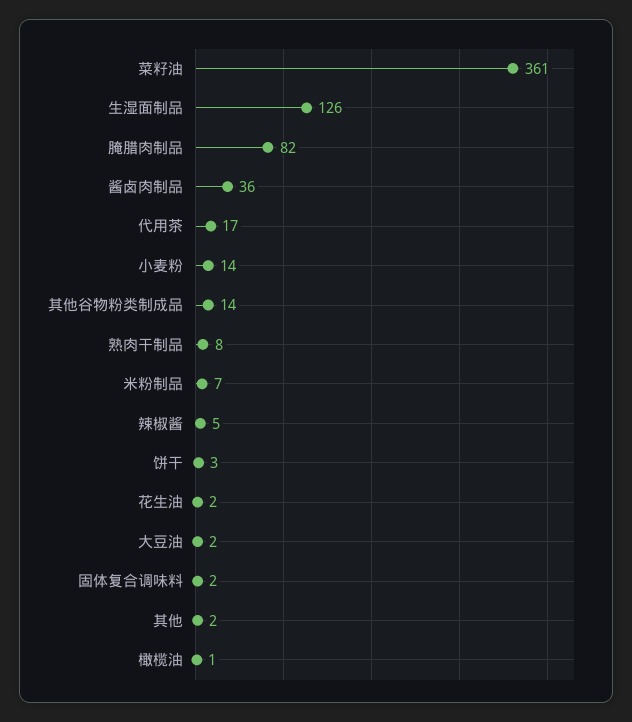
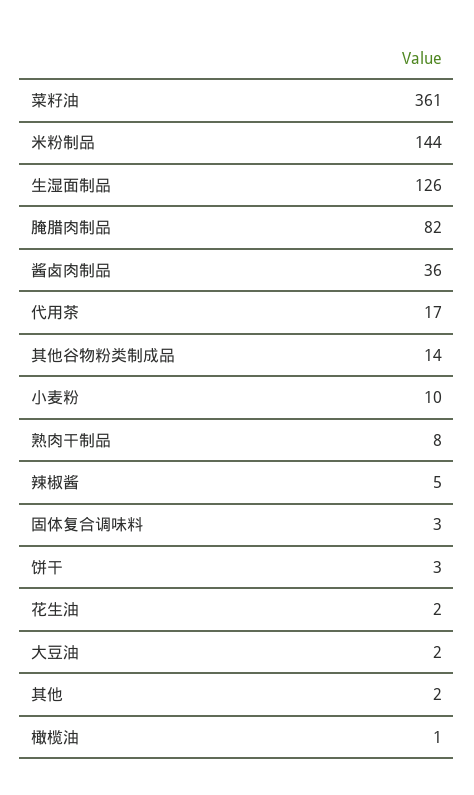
  {
    "菜籽油": 361,
    "生湿面制品": 126,
    "腌腊肉制品": 82,
    "酱卤肉制品": 36,
    "代用茶": 17,
-   "小麦粉": 14,
+   "小麦粉": 10,
    "其他谷物粉类制成品": 14,
    "熟肉干制品": 8,
-   "米粉制品": 7,
+   "米粉制品": 144,
    "辣椒酱": 5,
    "饼干": 3,
    "花生油": 2,
    "大豆油": 2,
-   "固体复合调味料": 2,
+   "固体复合调味料": 3,
    "其他": 2,
    "橄榄油": 1
  }

